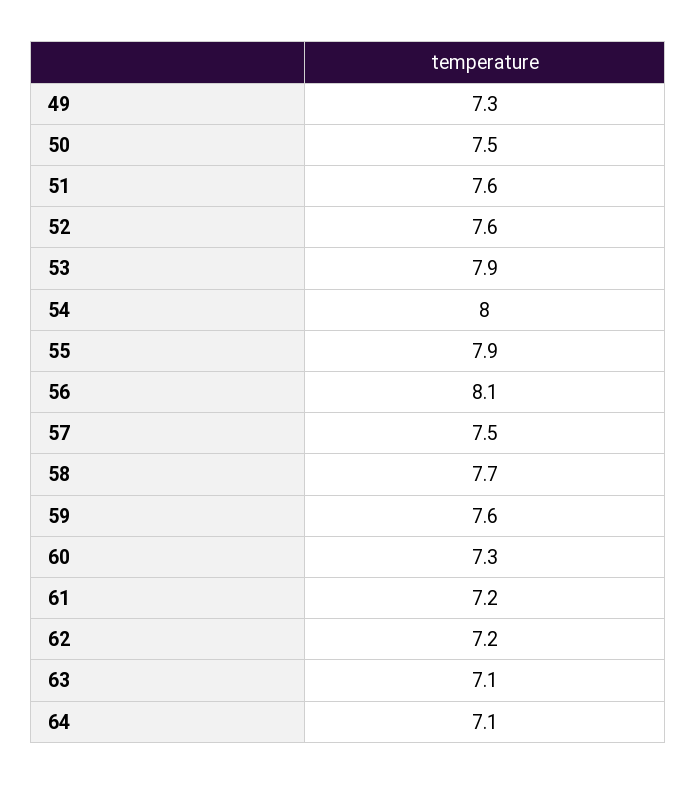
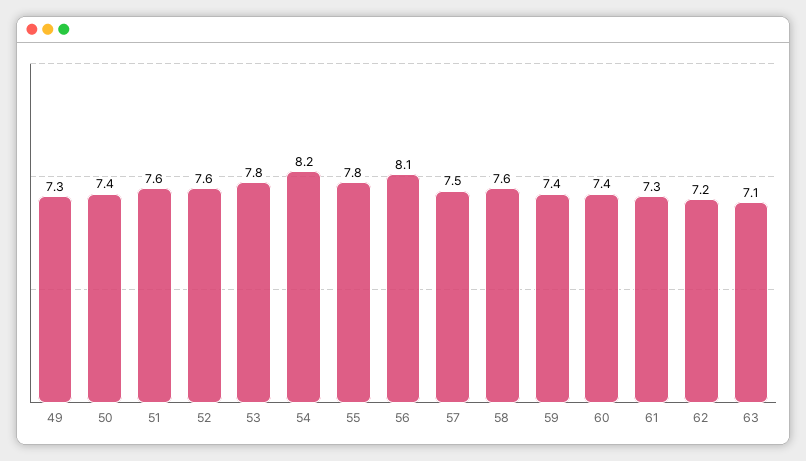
  {
    "49": 7.3,
-   "50": 7.5,
+   "50": 7.4,
    "51": 7.6,
    "52": 7.6,
-   "53": 7.9,
+   "53": 7.8,
-   "54": 8,
+   "54": 8.2,
-   "55": 7.9,
+   "55": 7.8,
    "56": 8.1,
    "57": 7.5,
-   "58": 7.7,
+   "58": 7.6,
-   "59": 7.6,
+   "59": 7.4,
-   "60": 7.3,
+   "60": 7.4,
-   "61": 7.2,
+   "61": 7.3,
    "62": 7.2,
-   "63": 7.1,
+   "63": 7.1
-   "64": 7.1
  }

